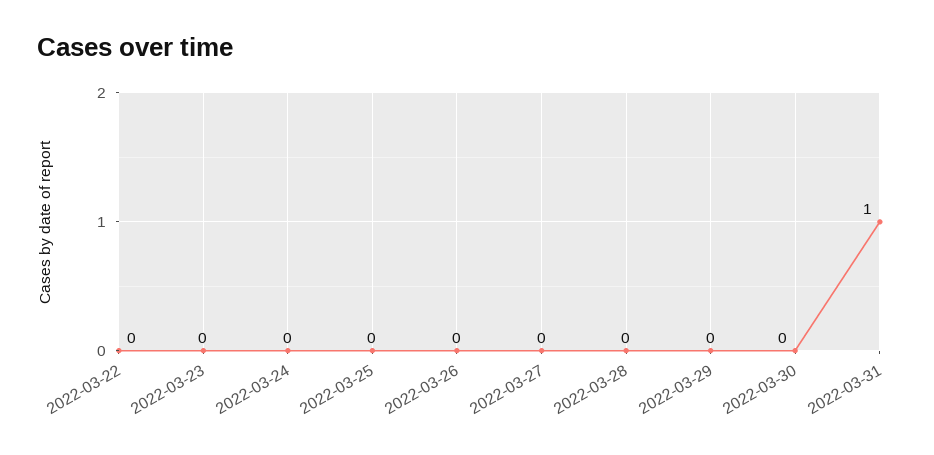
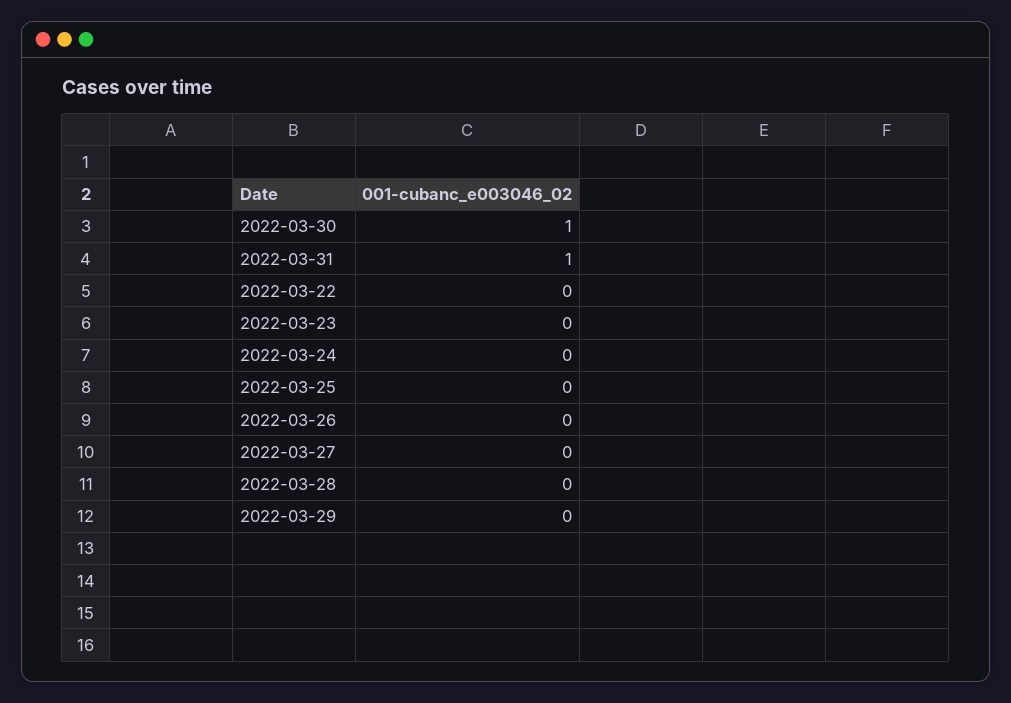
  {
    "2022-03-22": 0,
    "2022-03-23": 0,
    "2022-03-24": 0,
    "2022-03-25": 0,
    "2022-03-26": 0,
    "2022-03-27": 0,
    "2022-03-28": 0,
    "2022-03-29": 0,
-   "2022-03-30": 0,
+   "2022-03-30": 1,
    "2022-03-31": 1
  }

